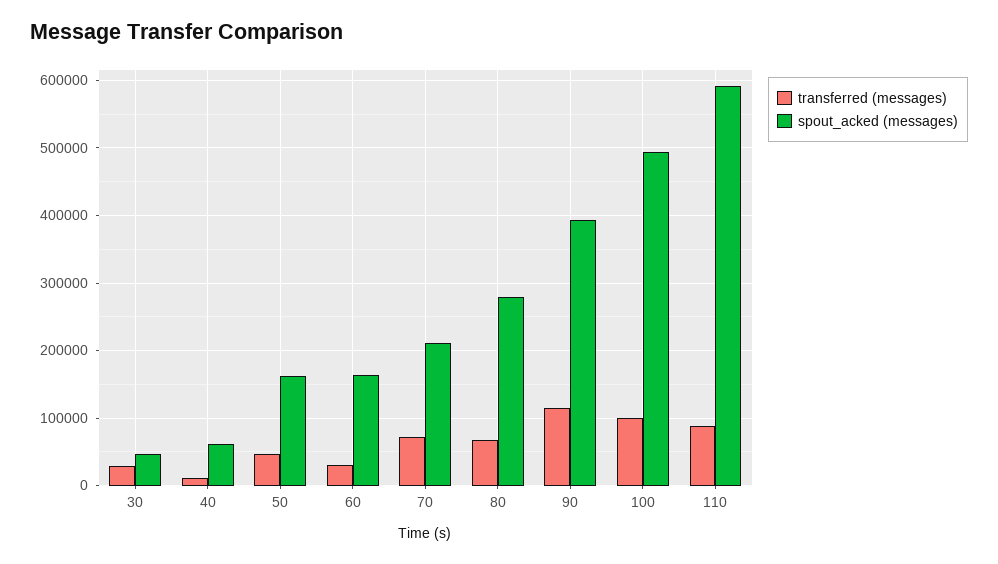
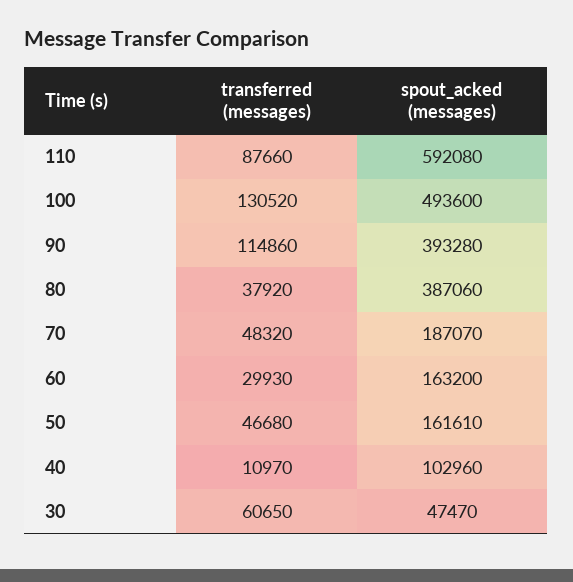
  {
    "transferred (messages)": {
-     "30": 30000,
+     "30": 60650,
      "40": 10970,
      "50": 46680,
      "60": 29930,
-     "70": 70000,
+     "70": 48320,
-     "80": 70000,
+     "80": 37920,
      "90": 114860,
-     "100": 100000,
+     "100": 130520,
      "110": 87660
    },
    "spout_acked (messages)": {
      "30": 47470,
-     "40": 60000,
+     "40": 102960,
      "50": 161610,
      "60": 163200,
-     "70": 210000,
+     "70": 187070,
-     "80": 280000,
+     "80": 387060,
      "90": 393280,
      "100": 493600,
      "110": 592080
    }
  }

